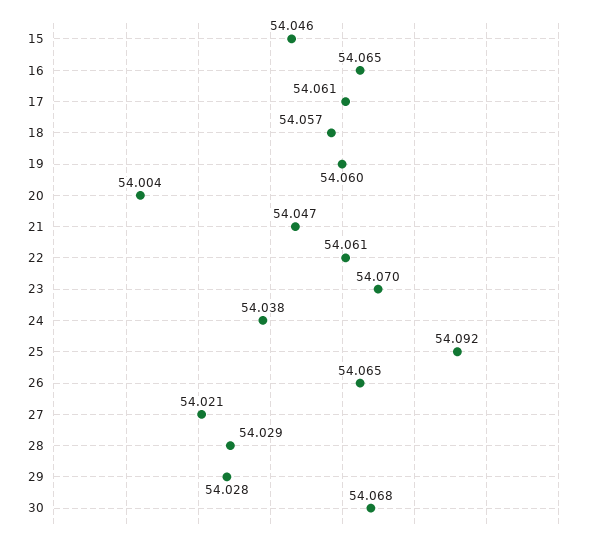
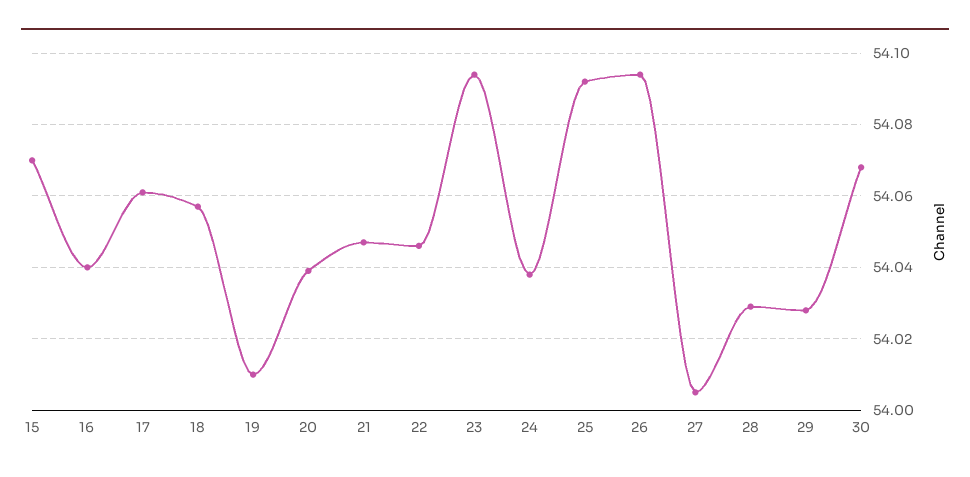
  {
-   "15": 54.046,
+   "15": 54.07,
-   "16": 54.065,
+   "16": 54.04,
    "17": 54.061,
    "18": 54.057,
-   "19": 54.06,
+   "19": 54.01,
-   "20": 54.004,
+   "20": 54.04,
    "21": 54.047,
-   "22": 54.061,
+   "22": 54.045,
-   "23": 54.07,
+   "23": 54.095,
    "24": 54.038,
    "25": 54.092,
-   "26": 54.065,
+   "26": 54.095,
-   "27": 54.021,
+   "27": 54.005,
    "28": 54.029,
    "29": 54.028,
    "30": 54.068
  }

